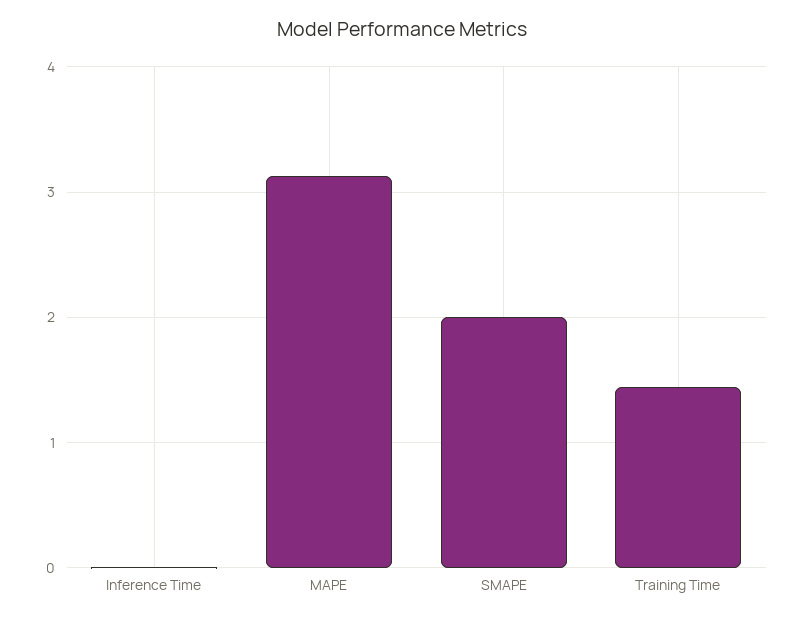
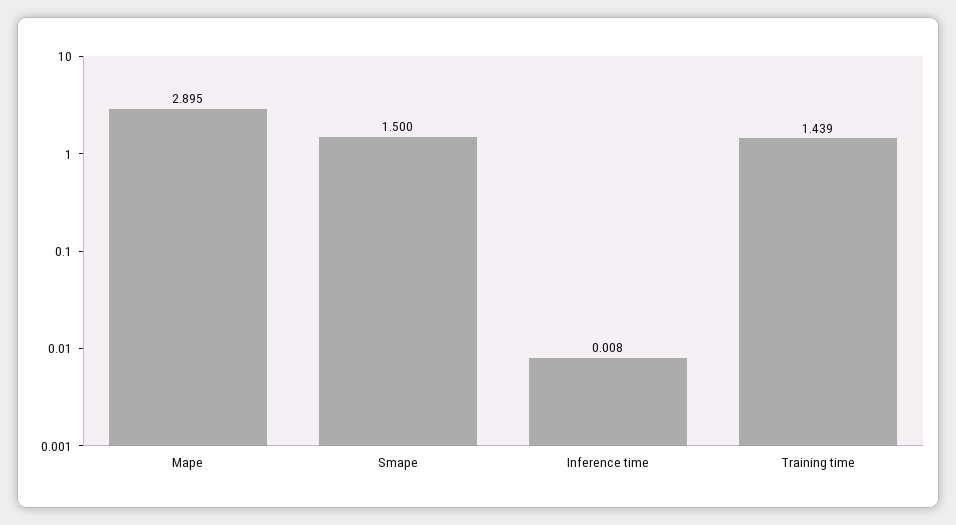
  {
    "Inference Time": 0.008,
-   "MAPE": 3.1,
+   "MAPE": 2.895,
-   "SMAPE": 2,
+   "SMAPE": 1.5,
    "Training Time": 1.439
  }

